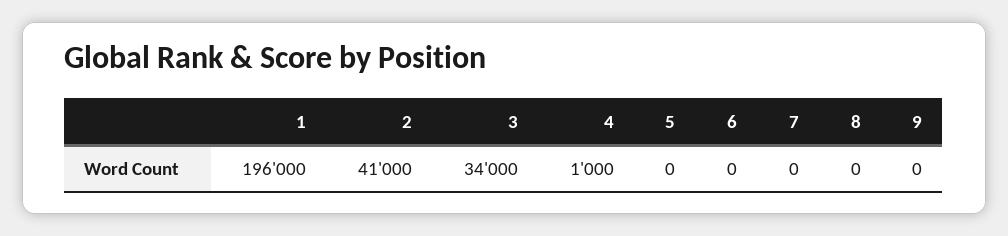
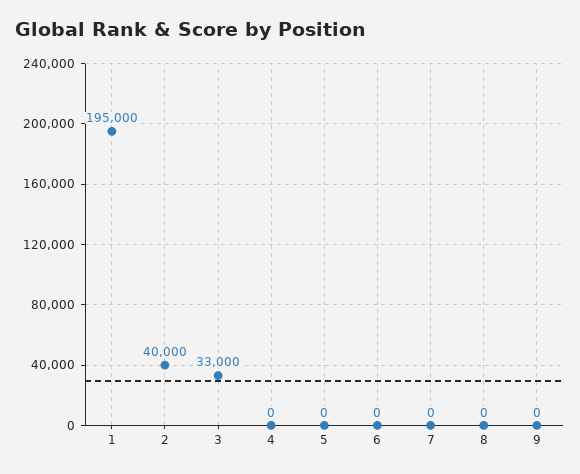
  {
-   "1": 196000,
+   "1": 195000,
-   "2": 41000,
+   "2": 40000,
-   "3": 34000,
+   "3": 33000,
-   "4": 1000,
+   "4": 0,
    "5": 0,
    "6": 0,
    "7": 0,
    "8": 0,
    "9": 0
  }

